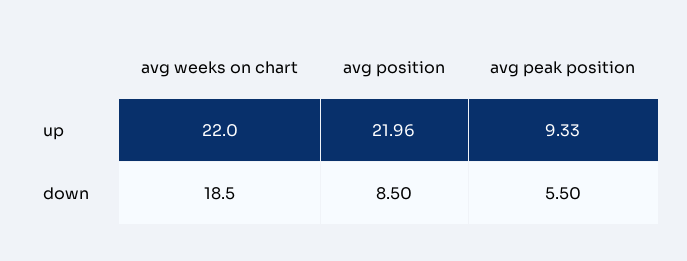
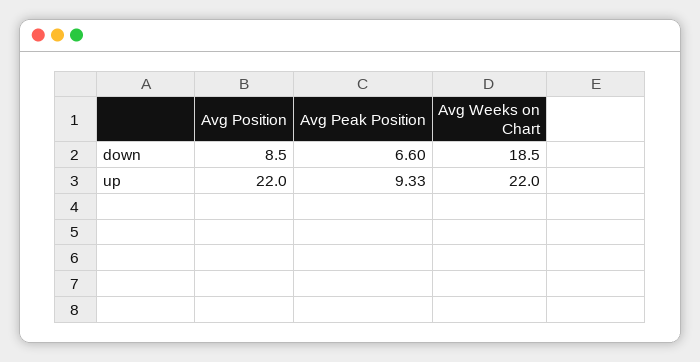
  {
    "avg weeks on chart": {
      "up": 22,
      "down": 18.5
    },
    "avg position": {
      "up": 21.96,
      "down": 8.5
    },
    "avg peak position": {
      "up": 9.33,
-     "down": 5.5
+     "down": 6.6
    }
  }

